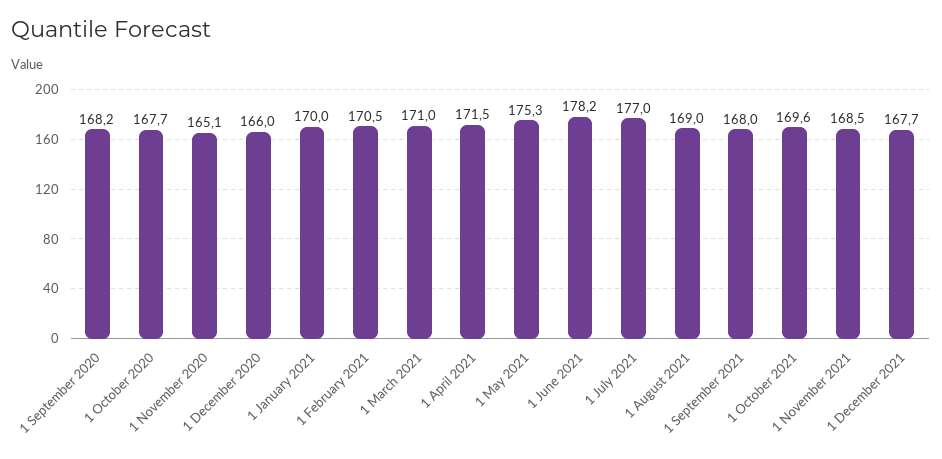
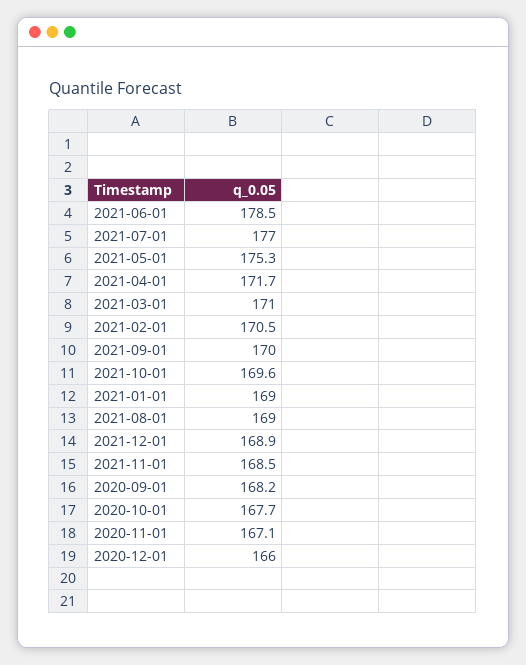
  {
    "1 September 2020": 168.2,
    "1 October 2020": 167.7,
-   "1 November 2020": 165.1,
+   "1 November 2020": 167.1,
    "1 December 2020": 166,
-   "1 January 2021": 170,
+   "1 January 2021": 169,
    "1 February 2021": 170.5,
    "1 March 2021": 171,
-   "1 April 2021": 171.5,
+   "1 April 2021": 171.7,
    "1 May 2021": 175.3,
-   "1 June 2021": 178.2,
+   "1 June 2021": 178.5,
    "1 July 2021": 177,
    "1 August 2021": 169,
-   "1 September 2021": 168,
+   "1 September 2021": 170,
    "1 October 2021": 169.6,
    "1 November 2021": 168.5,
-   "1 December 2021": 167.7
+   "1 December 2021": 168.9
  }

